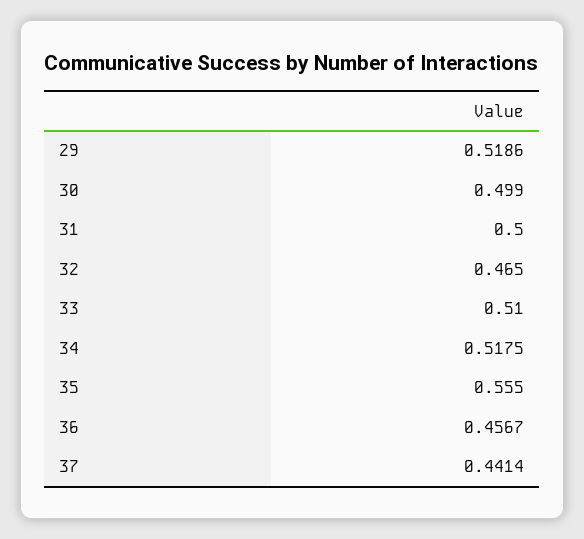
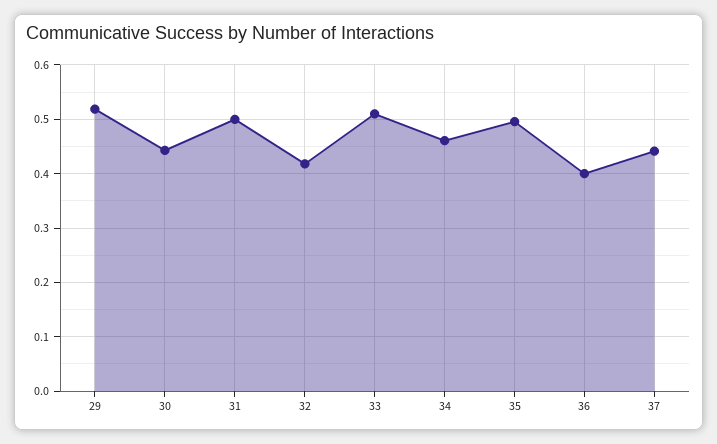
  {
    "29": 0.5186,
-   "30": 0.499,
+   "30": 0.44,
    "31": 0.5,
-   "32": 0.465,
+   "32": 0.42,
    "33": 0.51,
-   "34": 0.5175,
+   "34": 0.46,
-   "35": 0.555,
+   "35": 0.5,
-   "36": 0.4567,
+   "36": 0.4,
    "37": 0.4414
  }

